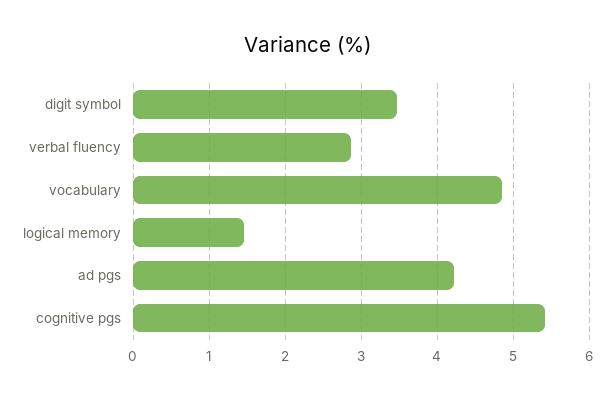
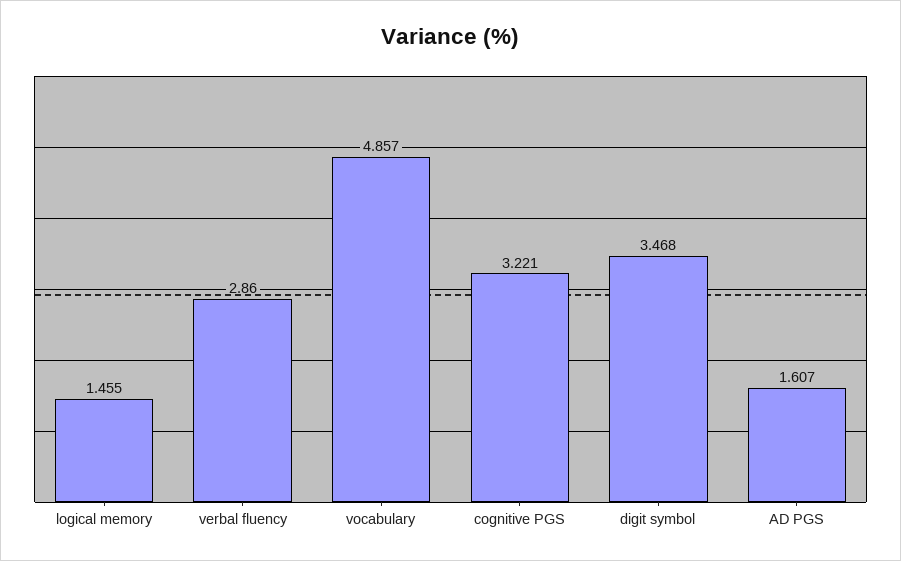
  {
    "digit symbol": 3.468,
    "verbal fluency": 2.86,
    "vocabulary": 4.857,
    "logical memory": 1.455,
-   "ad pgs": 4.2,
+   "ad pgs": 1.607,
-   "cognitive pgs": 5.4
+   "cognitive pgs": 3.221
  }

